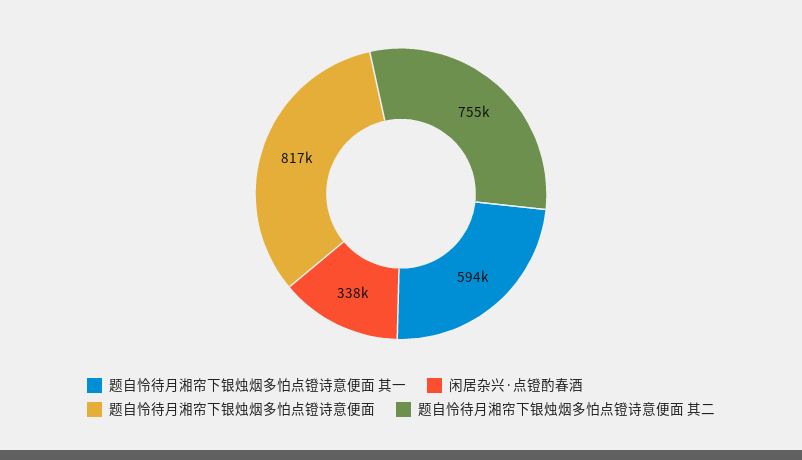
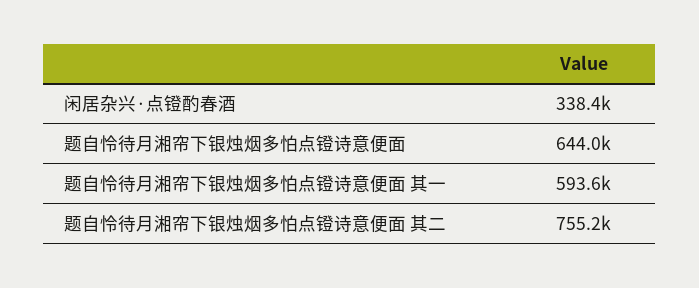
  {
    "题自怜待月湘帘下银烛烟多怕点镫诗意便面 其一": 593600,
    "闲居杂兴·点镫酌春酒": 338400,
-   "题自怜待月湘帘下银烛烟多怕点镫诗意便面": 817000,
+   "题自怜待月湘帘下银烛烟多怕点镫诗意便面": 644000,
    "题自怜待月湘帘下银烛烟多怕点镫诗意便面 其二": 755200
  }

